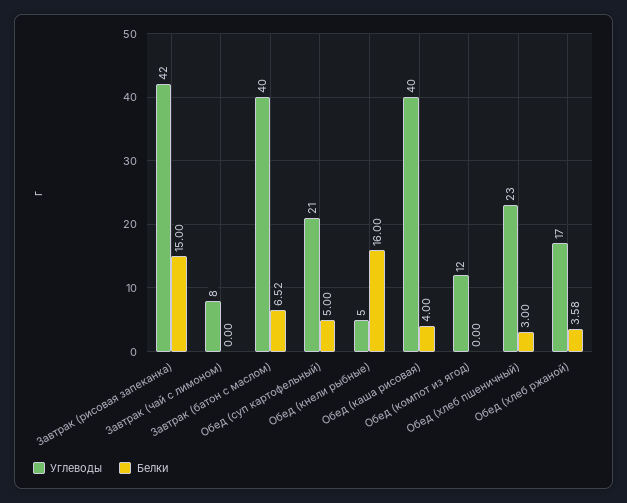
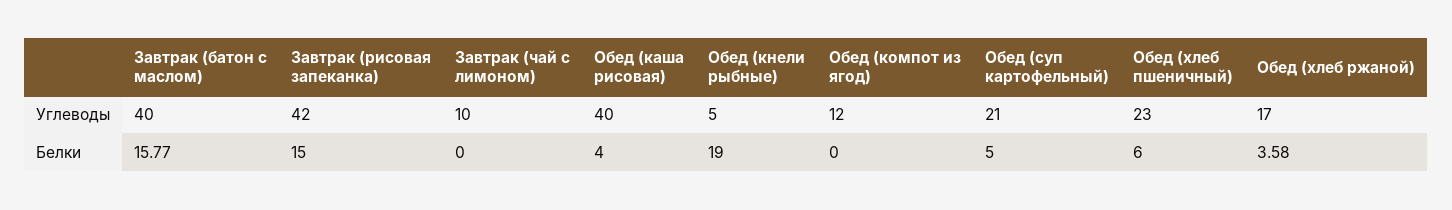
  {
    "Углеводы": {
      "Завтрак (рисовая запеканка)": 42,
-     "Завтрак (чай с лимоном)": 8,
+     "Завтрак (чай с лимоном)": 10,
      "Завтрак (батон с маслом)": 40,
      "Обед (суп картофельный)": 21,
      "Обед (кнели рыбные)": 5,
      "Обед (каша рисовая)": 40,
      "Обед (компот из ягод)": 12,
      "Обед (хлеб пшеничный)": 23,
      "Обед (хлеб ржаной)": 17
    },
    "Белки": {
      "Завтрак (рисовая запеканка)": 15,
      "Завтрак (чай с лимоном)": 0,
-     "Завтрак (батон с маслом)": 6.52,
+     "Завтрак (батон с маслом)": 15.77,
      "Обед (суп картофельный)": 5,
-     "Обед (кнели рыбные)": 16,
+     "Обед (кнели рыбные)": 19,
      "Обед (каша рисовая)": 4,
      "Обед (компот из ягод)": 0,
-     "Обед (хлеб пшеничный)": 3,
+     "Обед (хлеб пшеничный)": 6,
      "Обед (хлеб ржаной)": 3.58
    }
  }

